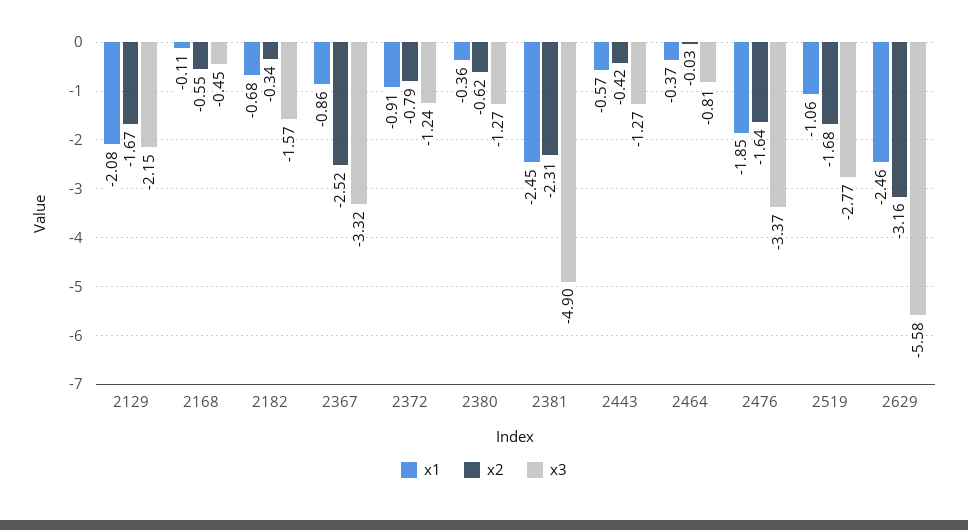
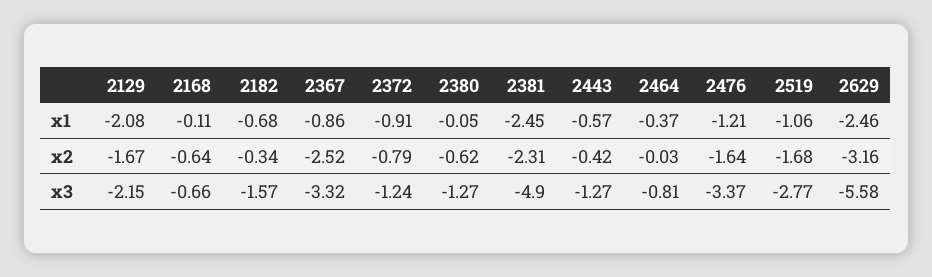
  {
    "x1": {
      "2129": -2.08,
      "2168": -0.11,
      "2182": -0.68,
      "2367": -0.86,
      "2372": -0.91,
-     "2380": -0.36,
+     "2380": -0.05,
      "2381": -2.45,
      "2443": -0.57,
      "2464": -0.37,
-     "2476": -1.85,
+     "2476": -1.21,
      "2519": -1.06,
      "2629": -2.46
    },
    "x2": {
      "2129": -1.67,
-     "2168": -0.55,
+     "2168": -0.64,
      "2182": -0.34,
      "2367": -2.52,
      "2372": -0.79,
      "2380": -0.62,
      "2381": -2.31,
      "2443": -0.42,
      "2464": -0.03,
      "2476": -1.64,
      "2519": -1.68,
      "2629": -3.16
    },
    "x3": {
      "2129": -2.15,
-     "2168": -0.45,
+     "2168": -0.66,
      "2182": -1.57,
      "2367": -3.32,
      "2372": -1.24,
      "2380": -1.27,
      "2381": -4.9,
      "2443": -1.27,
      "2464": -0.81,
      "2476": -3.37,
      "2519": -2.77,
      "2629": -5.58
    }
  }

